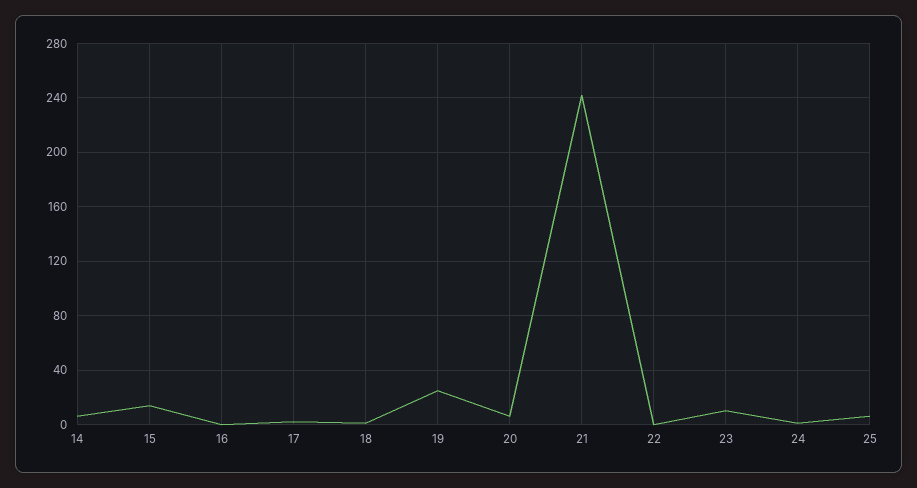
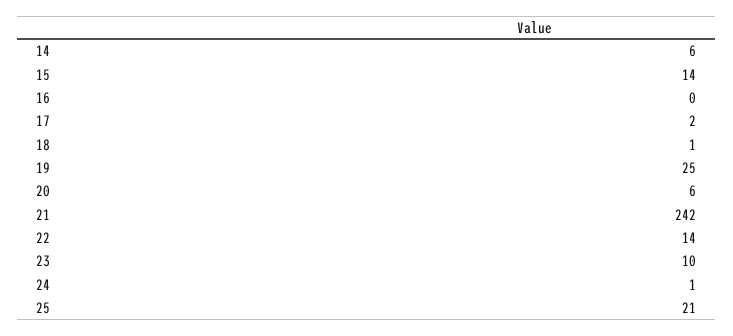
  {
    "14": 6,
    "15": 14,
    "16": 0,
    "17": 2,
    "18": 1,
    "19": 25,
    "20": 6,
    "21": 242,
-   "22": 0,
+   "22": 14,
    "23": 10,
    "24": 1,
-   "25": 5
+   "25": 21
  }

